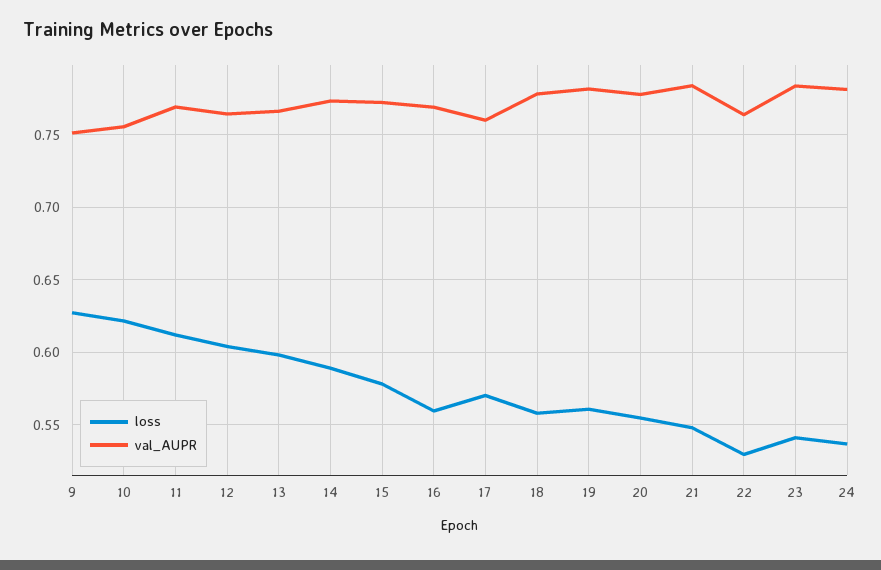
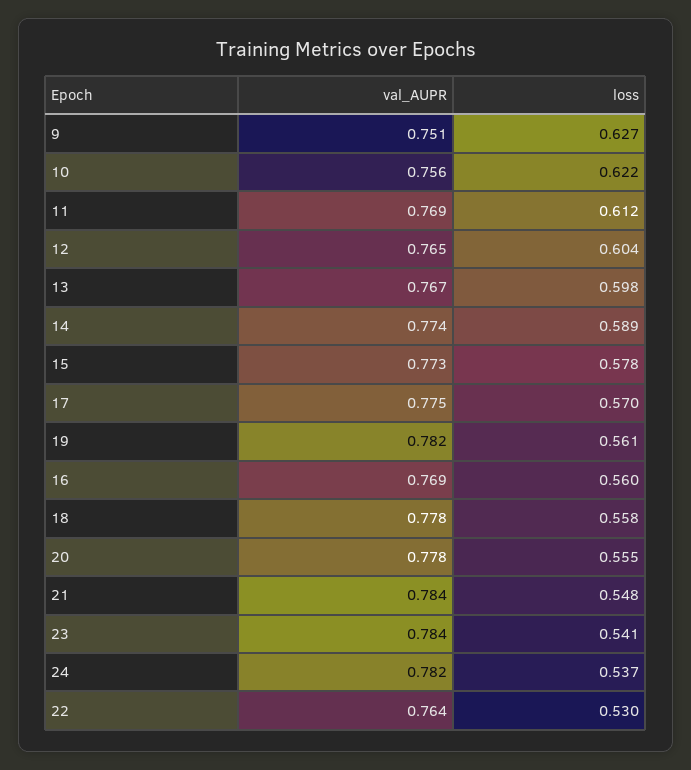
  {
    "loss": {
      "9": 0.627,
      "10": 0.622,
      "11": 0.612,
      "12": 0.604,
      "13": 0.598,
      "14": 0.589,
      "15": 0.578,
      "16": 0.56,
      "17": 0.57,
      "18": 0.558,
      "19": 0.561,
      "20": 0.555,
      "21": 0.548,
      "22": 0.53,
      "23": 0.541,
      "24": 0.537
    },
    "val_AUPR": {
      "9": 0.751,
      "10": 0.756,
      "11": 0.769,
      "12": 0.765,
      "13": 0.767,
      "14": 0.774,
      "15": 0.773,
      "16": 0.769,
-     "17": 0.76,
+     "17": 0.775,
      "18": 0.778,
      "19": 0.782,
      "20": 0.778,
      "21": 0.784,
      "22": 0.764,
      "23": 0.784,
      "24": 0.782
    }
  }

